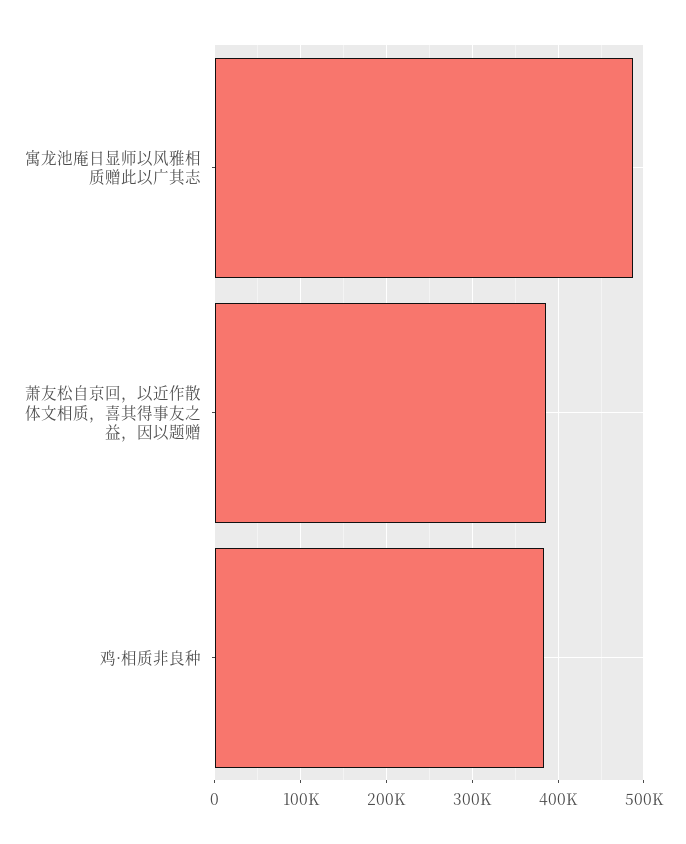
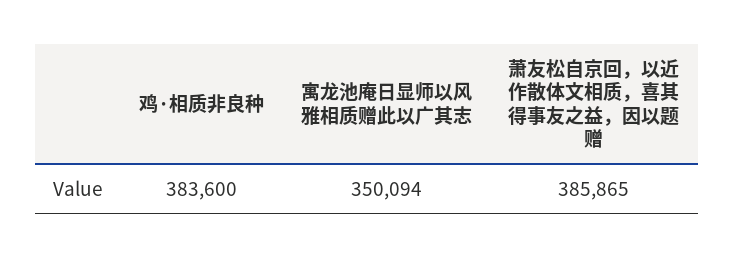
  {
-   "寓龙池庵日显师以风雅相质赠此以广其志": 490000,
+   "寓龙池庵日显师以风雅相质赠此以广其志": 350094,
    "萧友松自京回，以近作散体文相质，喜其得事友之益，因以题赠": 385865,
    "鸡·相质非良种": 383600
  }

